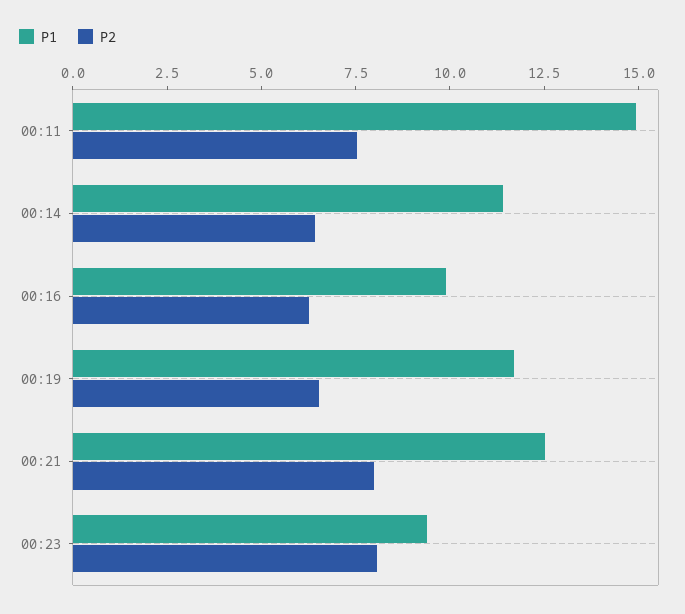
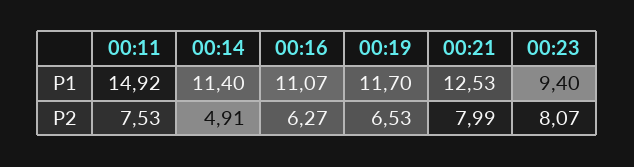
  {
    "P1": {
      "00:11": 14.92,
      "00:14": 11.4,
-     "00:16": 10,
+     "00:16": 11.07,
      "00:19": 11.7,
      "00:21": 12.53,
      "00:23": 9.4
    },
    "P2": {
      "00:11": 7.53,
-     "00:14": 6.5,
+     "00:14": 4.91,
      "00:16": 6.27,
      "00:19": 6.53,
      "00:21": 7.99,
      "00:23": 8.07
    }
  }

